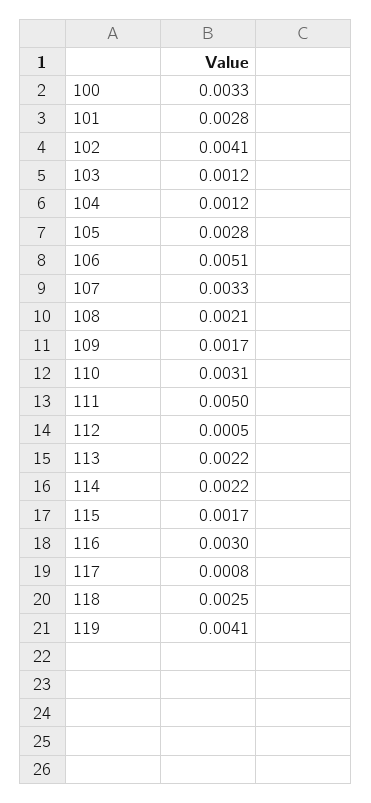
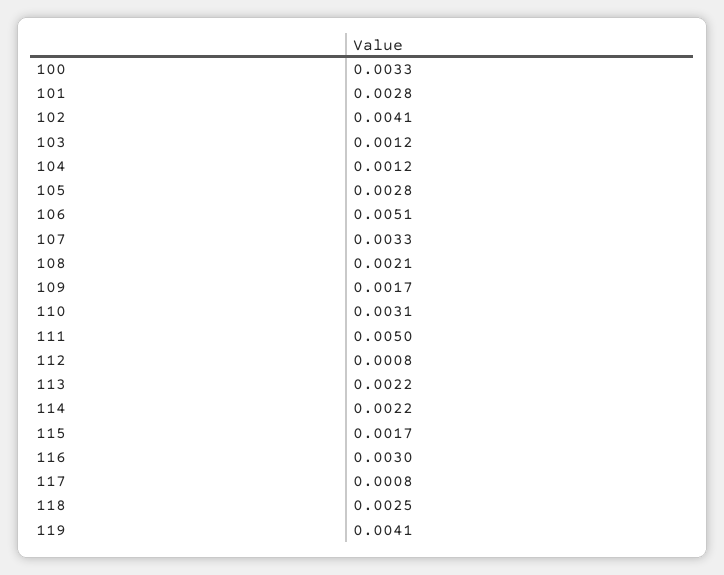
  {
    "100": 0.0033,
    "101": 0.0028,
    "102": 0.0041,
    "103": 0.0012,
    "104": 0.0012,
    "105": 0.0028,
    "106": 0.0051,
    "107": 0.0033,
    "108": 0.0021,
    "109": 0.0017,
    "110": 0.0031,
    "111": 0.005,
-   "112": 0.0005,
+   "112": 0.0008,
    "113": 0.0022,
    "114": 0.0022,
    "115": 0.0017,
    "116": 0.003,
    "117": 0.0008,
    "118": 0.0025,
    "119": 0.0041
  }

